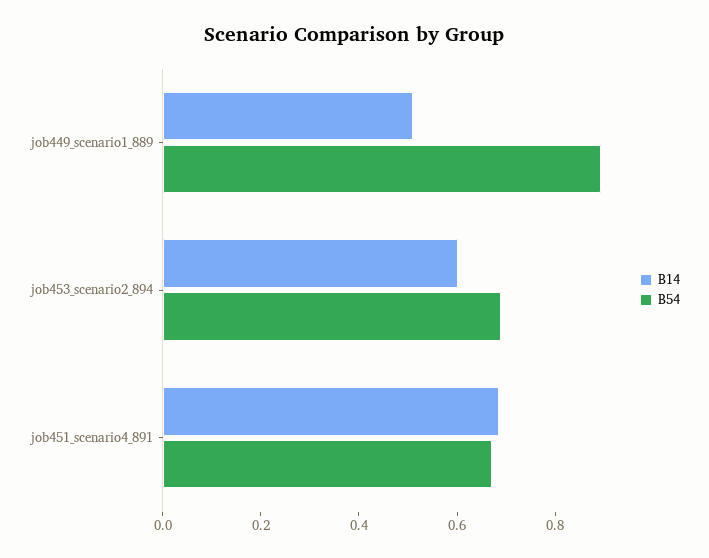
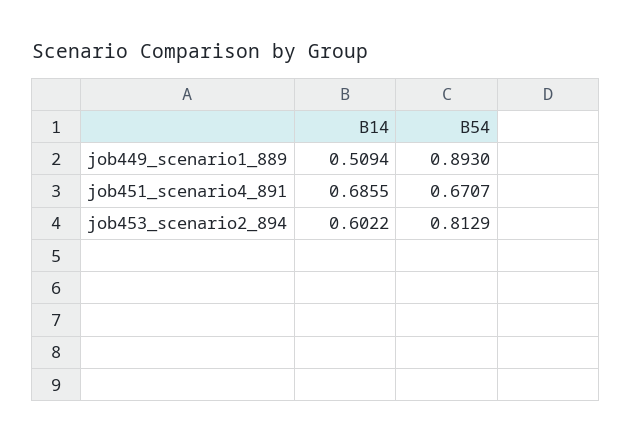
  {
    "B14": {
      "job449_scenario1_889": 0.5094,
      "job453_scenario2_894": 0.6022,
      "job451_scenario4_891": 0.6855
    },
    "B54": {
      "job449_scenario1_889": 0.893,
-     "job453_scenario2_894": 0.7,
+     "job453_scenario2_894": 0.8129,
      "job451_scenario4_891": 0.6707
    }
  }

